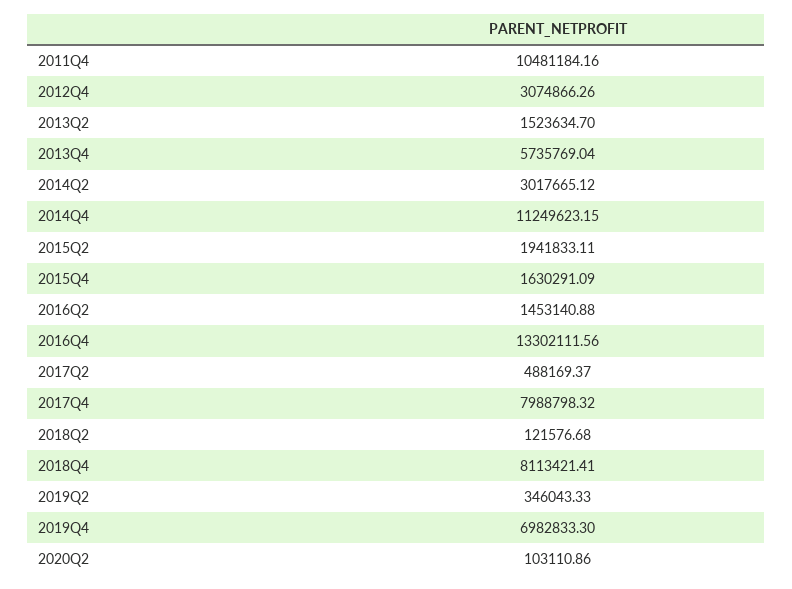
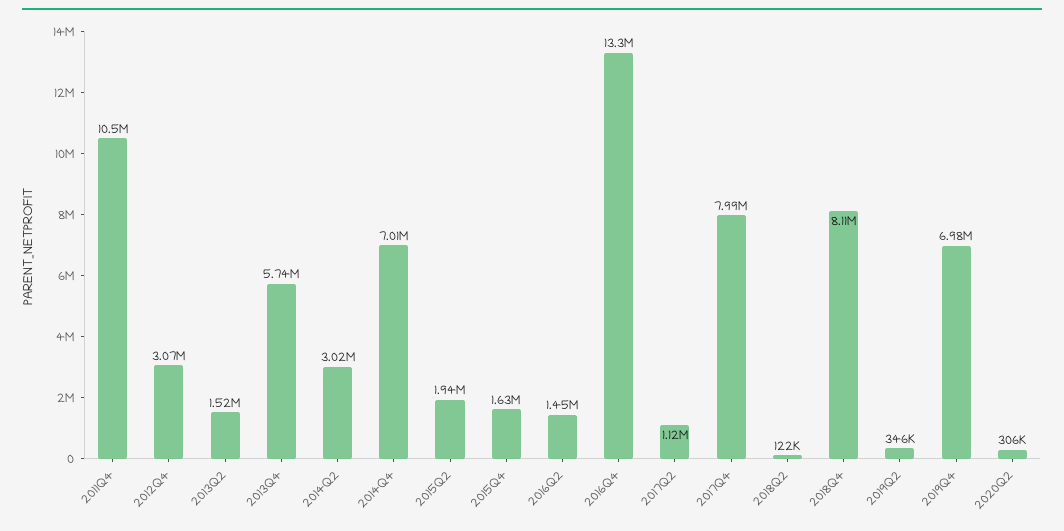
  {
    "2011Q4": 10481184.16,
    "2012Q4": 3074866.26,
    "2013Q2": 1523634.7,
    "2013Q4": 5735769.04,
    "2014Q2": 3017665.12,
-   "2014Q4": 11249623.15,
+   "2014Q4": 7010000,
    "2015Q2": 1941833.11,
    "2015Q4": 1630291.09,
    "2016Q2": 1453140.88,
    "2016Q4": 13302111.56,
-   "2017Q2": 488169.37,
+   "2017Q2": 1120000,
    "2017Q4": 7988798.32,
    "2018Q2": 121576.68,
    "2018Q4": 8113421.41,
    "2019Q2": 346043.33,
    "2019Q4": 6982833.3,
-   "2020Q2": 103110.86
+   "2020Q2": 306000
  }

